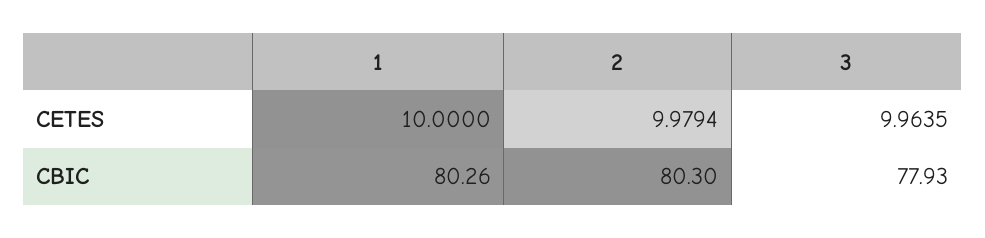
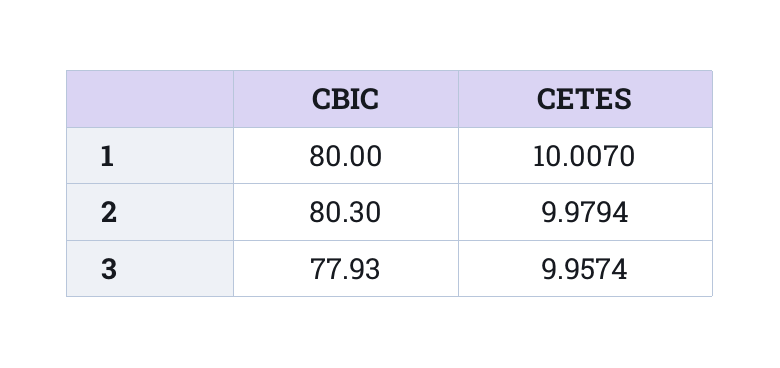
  {
    "1": {
-     "CETES": 10,
+     "CETES": 10.007,
-     "CBIC": 80.26
+     "CBIC": 80
    },
    "2": {
      "CETES": 9.9794,
      "CBIC": 80.3
    },
    "3": {
-     "CETES": 9.9635,
+     "CETES": 9.9574,
      "CBIC": 77.93
    }
  }

